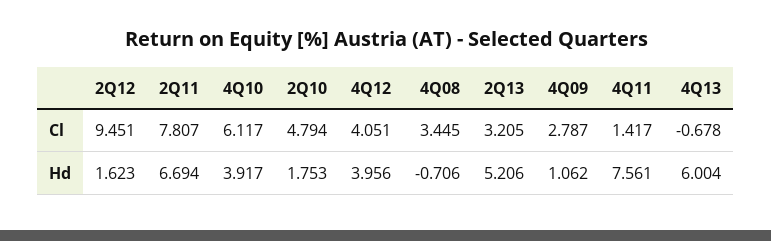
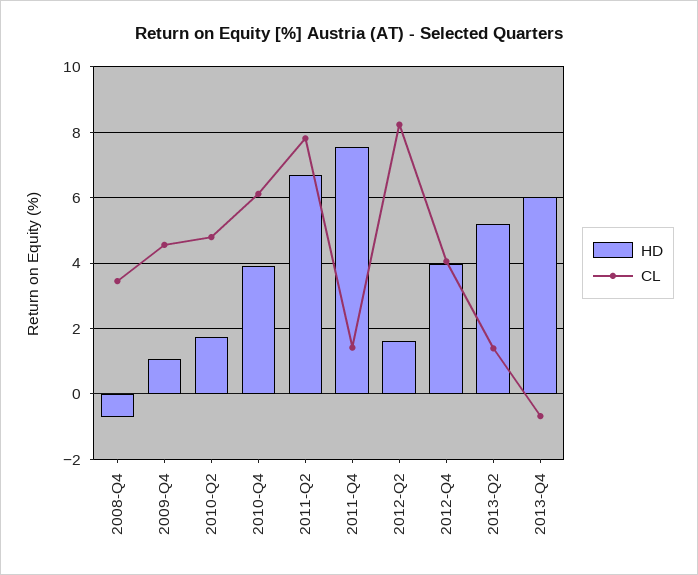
  {
    "Cl": {
-     "2Q12": 9.451,
+     "2Q12": 8.2,
      "2Q11": 7.807,
      "4Q10": 6.117,
      "2Q10": 4.794,
      "4Q12": 4.051,
      "4Q08": 3.445,
-     "2Q13": 3.205,
+     "2Q13": 1.4,
-     "4Q09": 2.787,
+     "4Q09": 4.6,
      "4Q11": 1.417,
      "4Q13": -0.678
    },
    "Hd": {
      "2Q12": 1.623,
      "2Q11": 6.694,
      "4Q10": 3.917,
      "2Q10": 1.753,
      "4Q12": 3.956,
      "4Q08": -0.706,
      "2Q13": 5.206,
      "4Q09": 1.062,
      "4Q11": 7.561,
      "4Q13": 6.004
    }
  }

